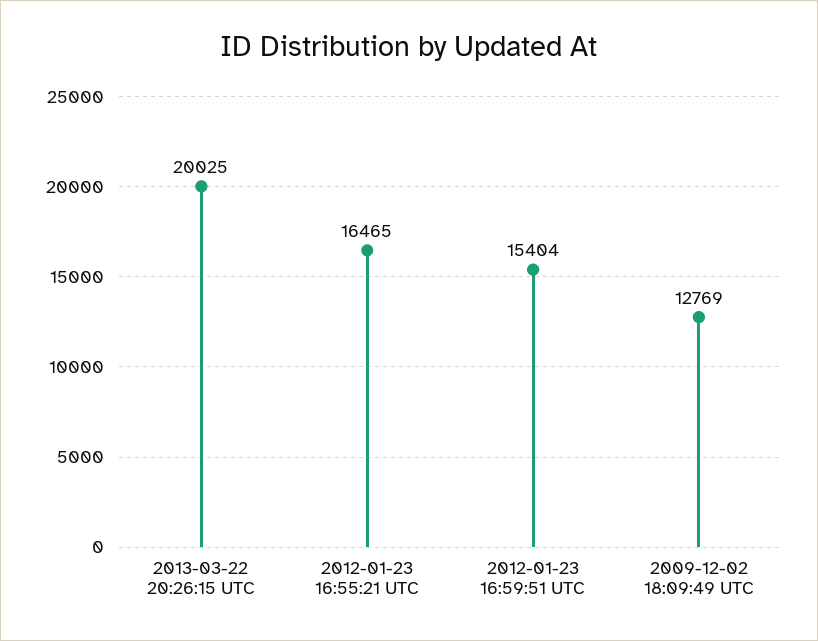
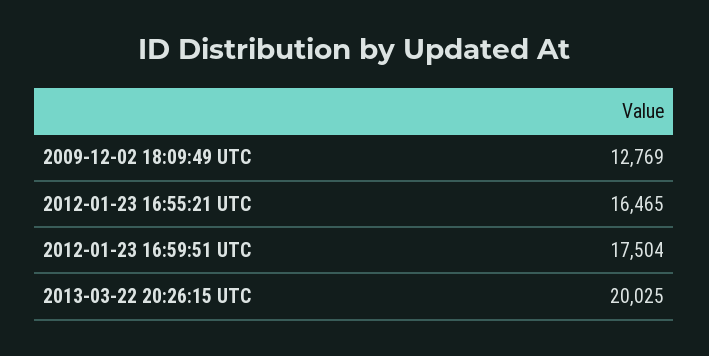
  {
    "2013-03-22 20:26:15 UTC": 20025,
    "2012-01-23 16:55:21 UTC": 16465,
-   "2012-01-23 16:59:51 UTC": 15404,
+   "2012-01-23 16:59:51 UTC": 17504,
    "2009-12-02 18:09:49 UTC": 12769
  }

